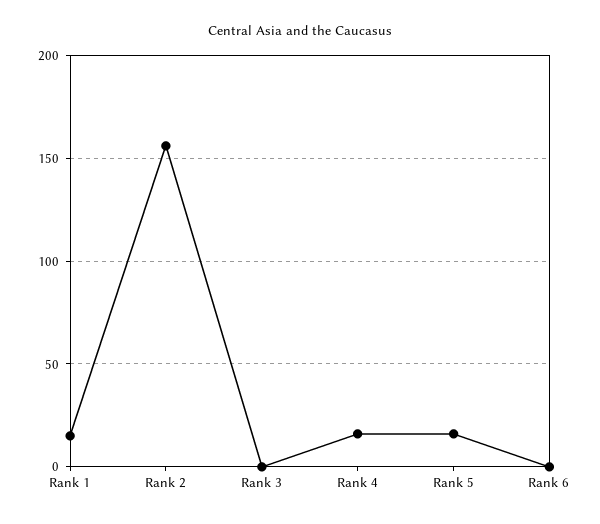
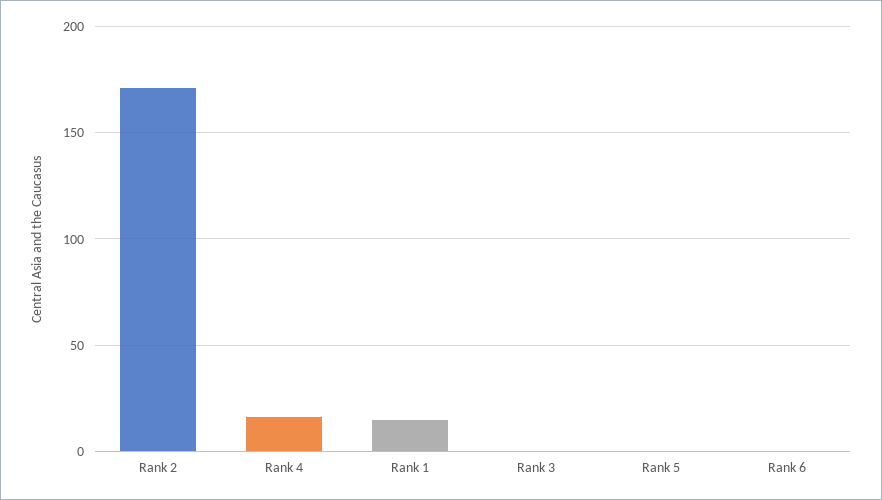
  {
    "Rank 1": 15,
-   "Rank 2": 155,
+   "Rank 2": 170,
    "Rank 3": 0,
    "Rank 4": 15,
-   "Rank 5": 15,
+   "Rank 5": 0,
    "Rank 6": 0
  }

